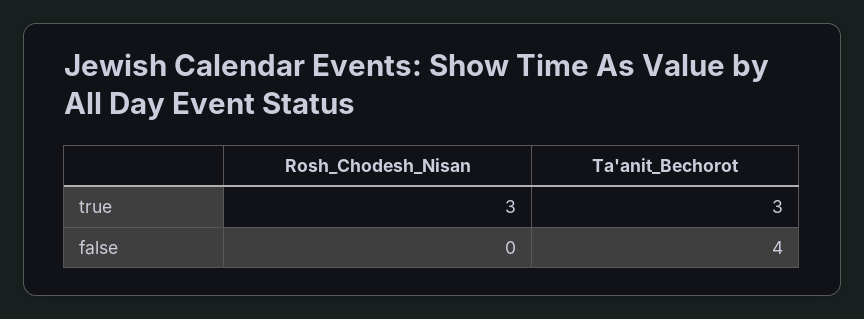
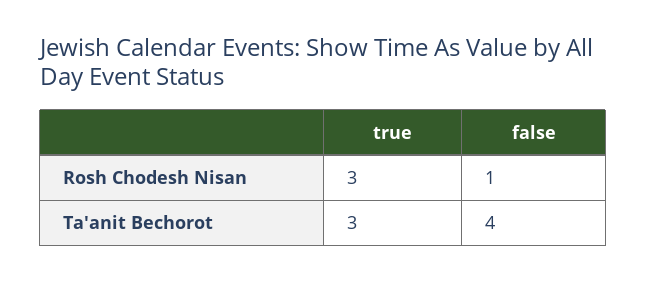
  {
    "Rosh_Chodesh_Nisan": {
      "true": 3,
-     "false": 0
+     "false": 1
    },
    "Ta'anit_Bechorot": {
      "true": 3,
      "false": 4
    }
  }

